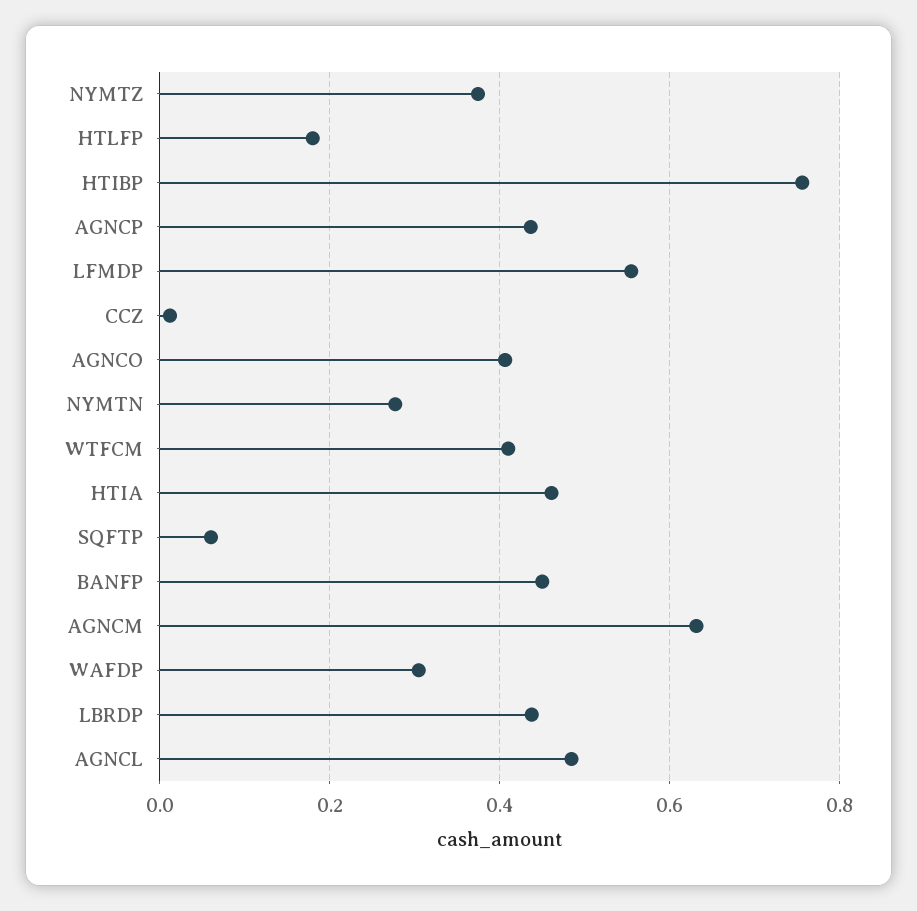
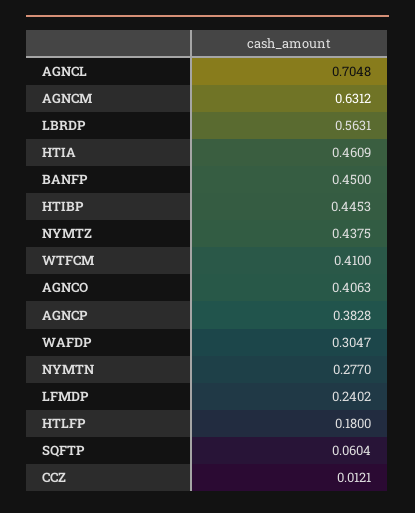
  {
-   "NYMTZ": 0.38,
+   "NYMTZ": 0.4375,
    "HTLFP": 0.18,
-   "HTIBP": 0.76,
+   "HTIBP": 0.4453,
-   "AGNCP": 0.44,
+   "AGNCP": 0.3828,
-   "LFMDP": 0.56,
+   "LFMDP": 0.2402,
    "CCZ": 0.0121,
    "AGNCO": 0.4063,
    "NYMTN": 0.277,
    "WTFCM": 0.41,
    "HTIA": 0.4609,
    "SQFTP": 0.0604,
    "BANFP": 0.45,
    "AGNCM": 0.6312,
    "WAFDP": 0.3047,
-   "LBRDP": 0.44,
+   "LBRDP": 0.5631,
-   "AGNCL": 0.48
+   "AGNCL": 0.7048
  }

